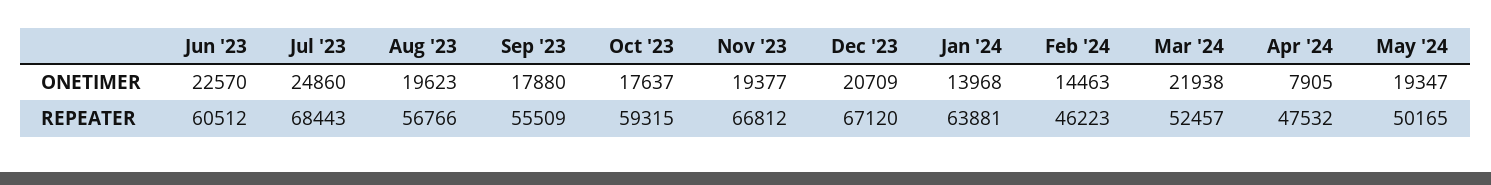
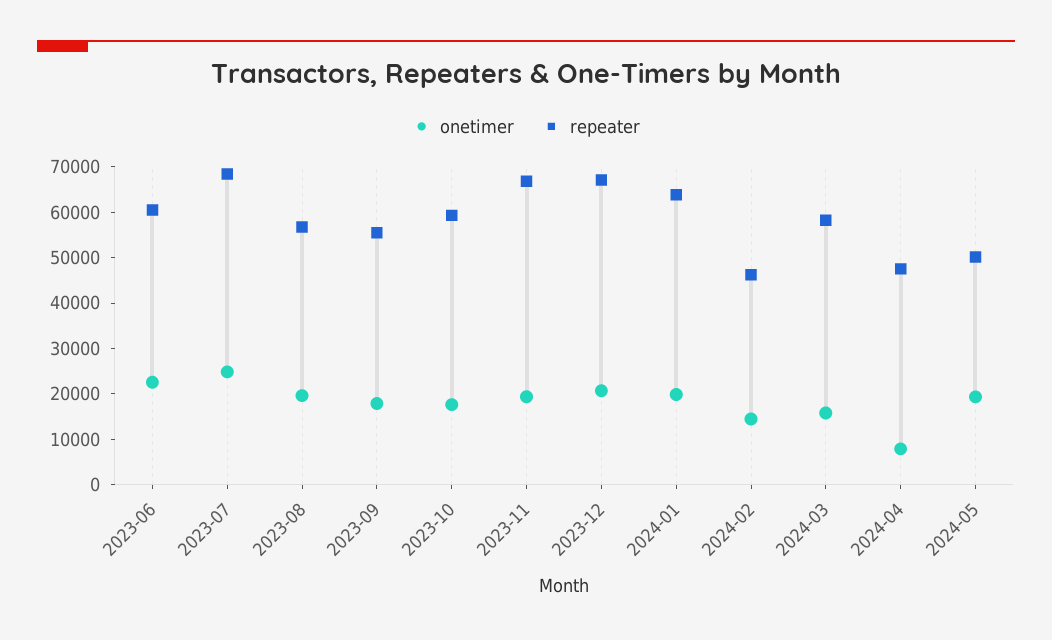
  {
    "ONETIMER": {
      "Jun '23": 22570,
      "Jul '23": 24860,
      "Aug '23": 19623,
      "Sep '23": 17880,
      "Oct '23": 17637,
      "Nov '23": 19377,
      "Dec '23": 20709,
-     "Jan '24": 13968,
+     "Jan '24": 20000,
      "Feb '24": 14463,
-     "Mar '24": 21938,
+     "Mar '24": 16000,
      "Apr '24": 7905,
      "May '24": 19347
    },
    "REPEATER": {
      "Jun '23": 60512,
      "Jul '23": 68443,
      "Aug '23": 56766,
      "Sep '23": 55509,
      "Oct '23": 59315,
      "Nov '23": 66812,
      "Dec '23": 67120,
      "Jan '24": 63881,
      "Feb '24": 46223,
-     "Mar '24": 52457,
+     "Mar '24": 58000,
      "Apr '24": 47532,
      "May '24": 50165
    }
  }

